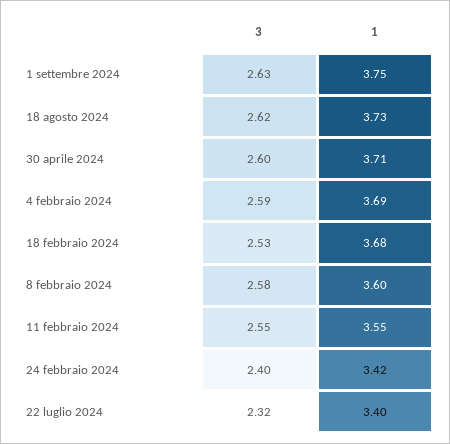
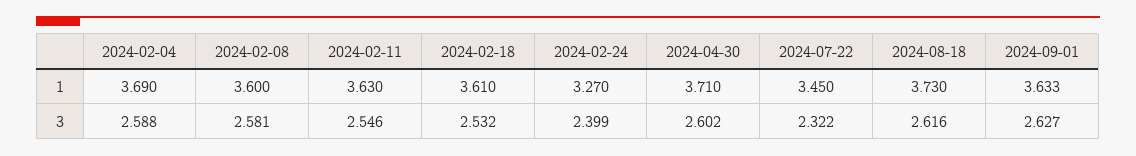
  {
    "3": {
      "1 settembre 2024": 2.627,
      "18 agosto 2024": 2.616,
      "30 aprile 2024": 2.602,
      "4 febbraio 2024": 2.588,
      "18 febbraio 2024": 2.532,
      "8 febbraio 2024": 2.581,
      "11 febbraio 2024": 2.546,
      "24 febbraio 2024": 2.399,
      "22 luglio 2024": 2.322
    },
    "1": {
-     "1 settembre 2024": 3.75,
+     "1 settembre 2024": 3.633,
      "18 agosto 2024": 3.73,
      "30 aprile 2024": 3.71,
      "4 febbraio 2024": 3.69,
-     "18 febbraio 2024": 3.68,
+     "18 febbraio 2024": 3.61,
      "8 febbraio 2024": 3.6,
-     "11 febbraio 2024": 3.55,
+     "11 febbraio 2024": 3.63,
-     "24 febbraio 2024": 3.42,
+     "24 febbraio 2024": 3.27,
-     "22 luglio 2024": 3.4
+     "22 luglio 2024": 3.45
    }
  }

